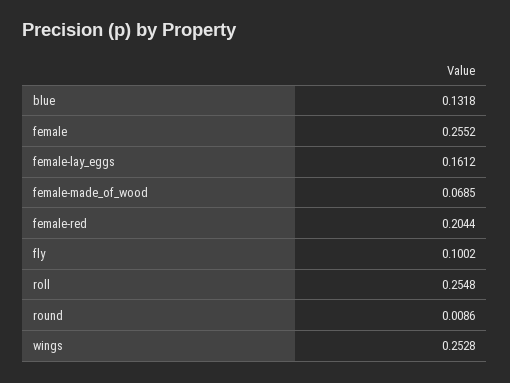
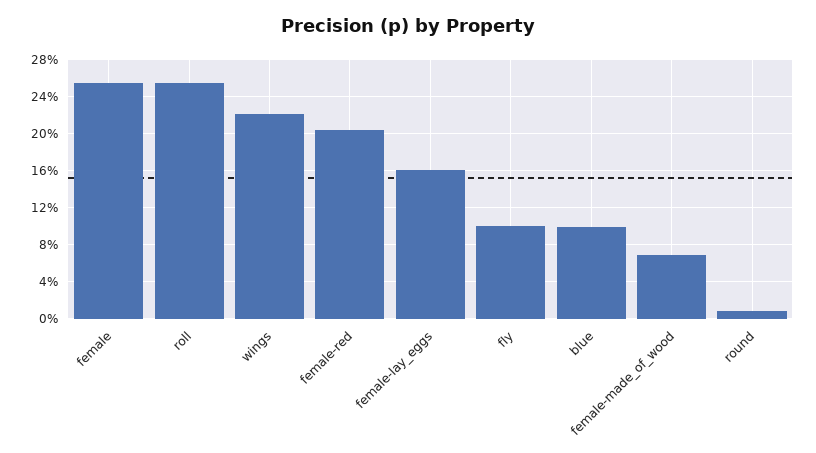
  {
-   "blue": 0.1318,
+   "blue": 0.1,
    "female": 0.2552,
    "female-lay_eggs": 0.1612,
    "female-made_of_wood": 0.0685,
    "female-red": 0.2044,
    "fly": 0.1002,
    "roll": 0.2548,
    "round": 0.0086,
-   "wings": 0.2528
+   "wings": 0.22
  }

